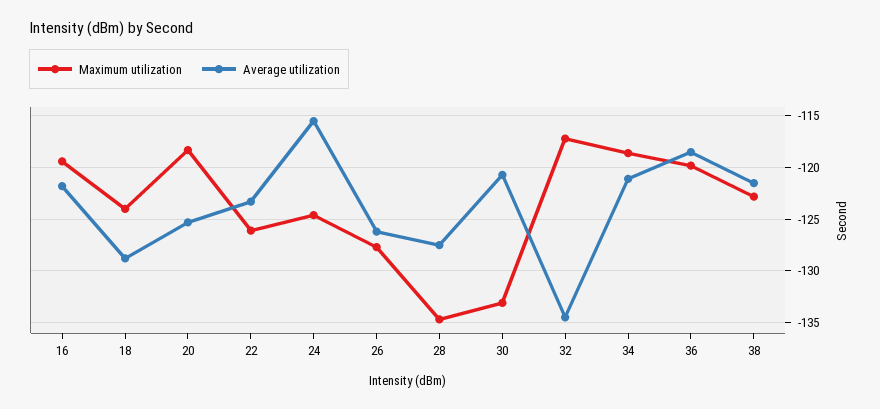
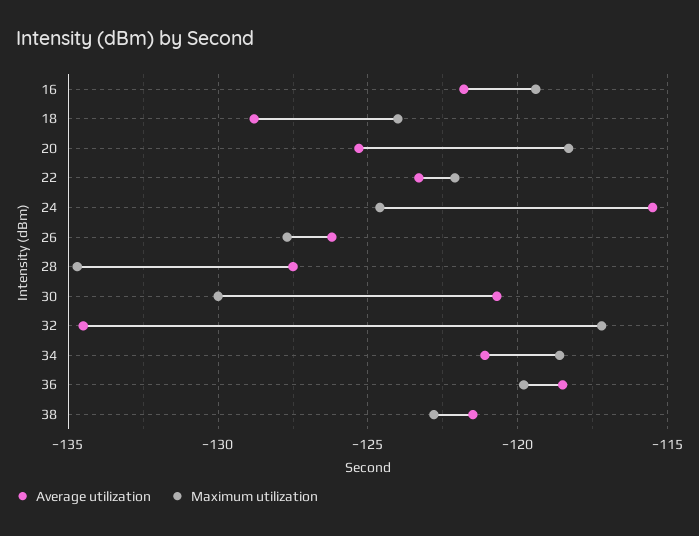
  {
    "Maximum utilization": {
      "16": -119.5,
      "18": -124,
      "20": -118.5,
-     "22": -126,
+     "22": -122,
      "24": -124.5,
      "26": -127.5,
      "28": -134.5,
-     "30": -133,
+     "30": -130,
      "32": -117,
      "34": -118.5,
      "36": -120,
      "38": -123
    },
    "Average utilization": {
      "16": -122,
      "18": -129,
      "20": -125.5,
      "22": -123.5,
      "24": -115.5,
      "26": -126,
      "28": -127.5,
      "30": -120.5,
      "32": -134.5,
      "34": -121,
      "36": -118.5,
      "38": -121.5
    }
  }

